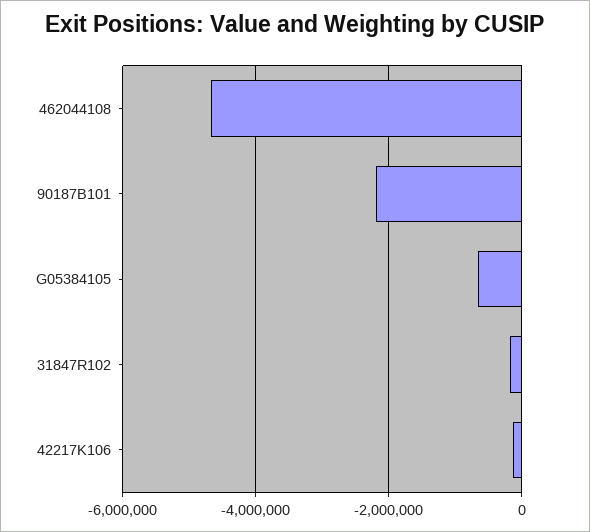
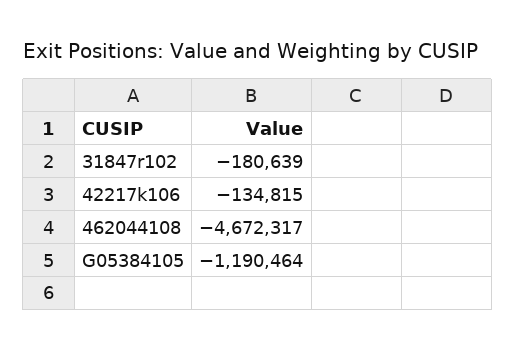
  {
    "462044108": -4672317,
-   "90187B101": -2200000,
-   "G05384105": -600000,
+   "G05384105": -1190464,
    "31847R102": -180639,
    "42217K106": -134815
  }

